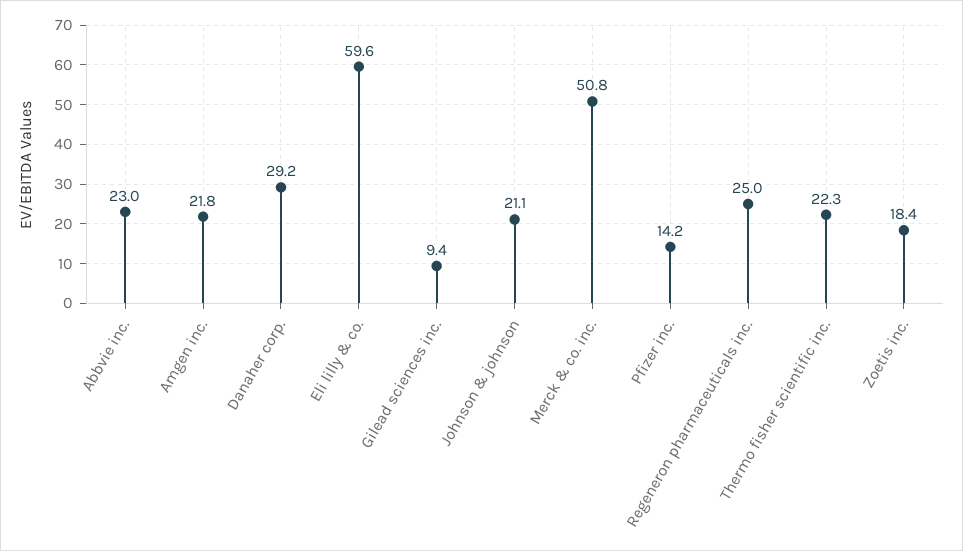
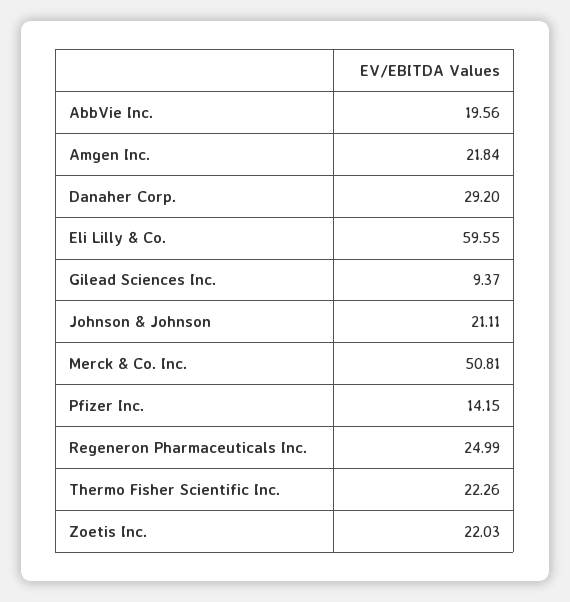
  {
-   "Abbvie inc.": 23,
+   "Abbvie inc.": 19.56,
    "Amgen inc.": 21.84,
    "Danaher corp.": 29.2,
    "Eli lilly & co.": 59.55,
    "Gilead sciences inc.": 9.37,
    "Johnson & johnson": 21.11,
    "Merck & co. inc.": 50.81,
    "Pfizer inc.": 14.15,
    "Regeneron pharmaceuticals inc.": 24.99,
    "Thermo fisher scientific inc.": 22.26,
-   "Zoetis inc.": 18.4
+   "Zoetis inc.": 22.03
  }

